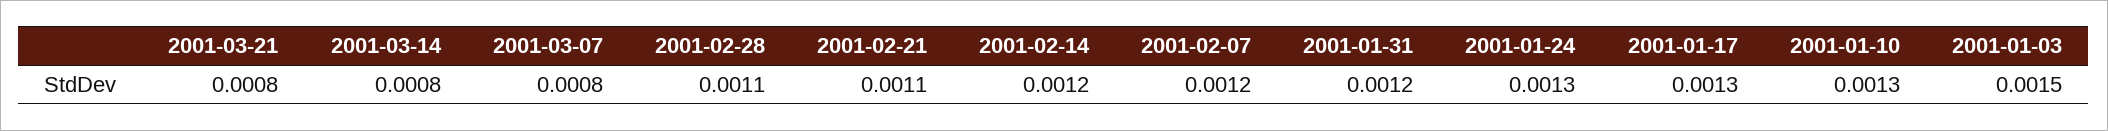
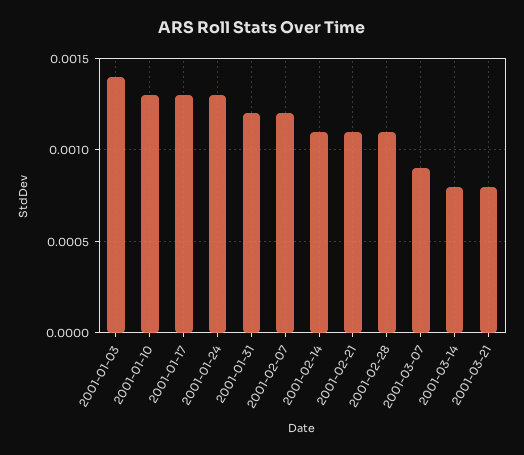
  {
    "2001-03-21": 0.0008,
    "2001-03-14": 0.0008,
-   "2001-03-07": 0.0008,
+   "2001-03-07": 0.0009,
    "2001-02-28": 0.0011,
    "2001-02-21": 0.0011,
-   "2001-02-14": 0.0012,
+   "2001-02-14": 0.0011,
    "2001-02-07": 0.0012,
    "2001-01-31": 0.0012,
    "2001-01-24": 0.0013,
    "2001-01-17": 0.0013,
    "2001-01-10": 0.0013,
-   "2001-01-03": 0.0015
+   "2001-01-03": 0.0014
  }

